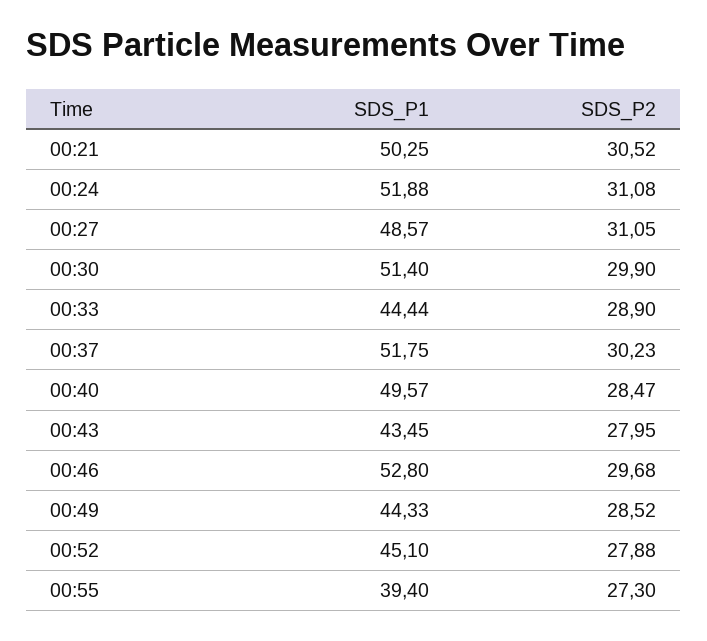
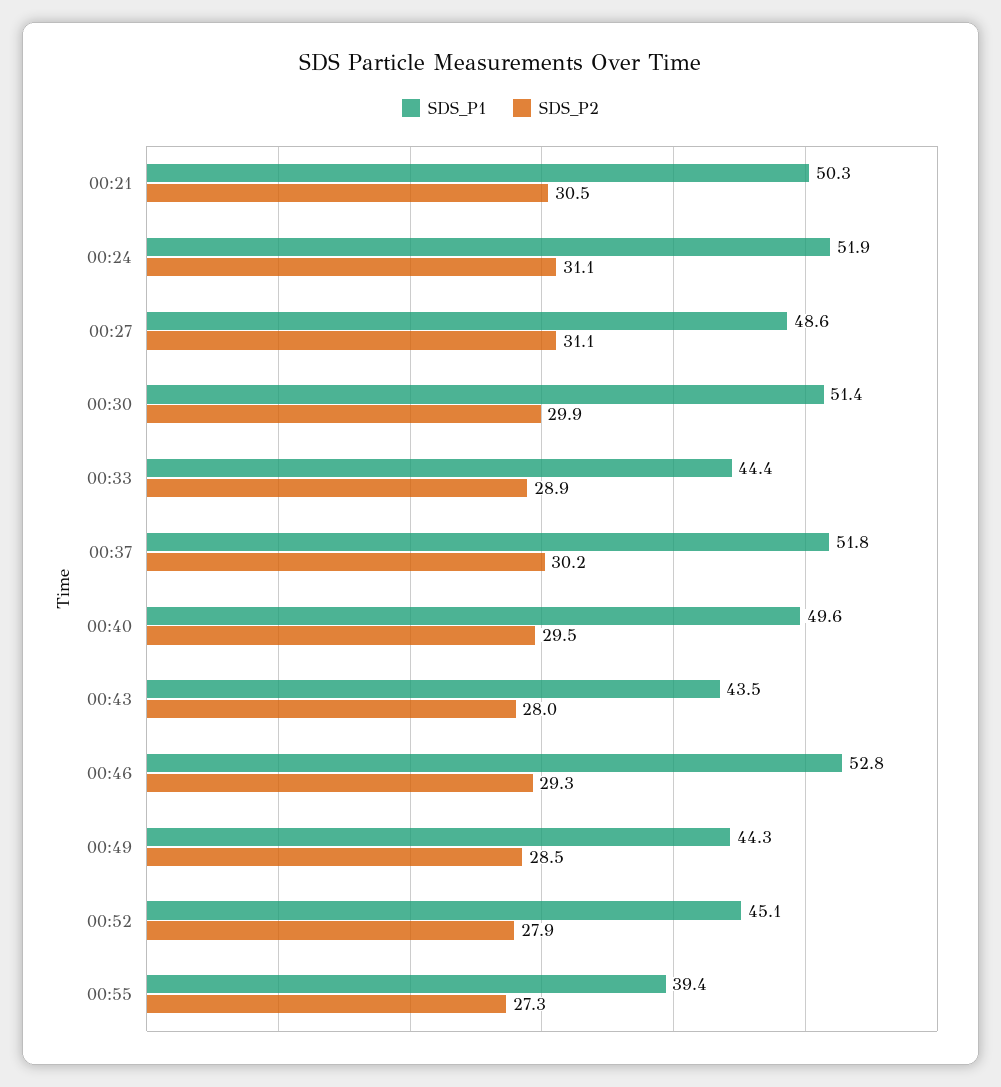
  {
    "SDS_P1": {
      "00:21": 50.25,
      "00:24": 51.88,
      "00:27": 48.57,
      "00:30": 51.4,
      "00:33": 44.44,
      "00:37": 51.75,
      "00:40": 49.57,
      "00:43": 43.45,
      "00:46": 52.8,
      "00:49": 44.33,
      "00:52": 45.1,
      "00:55": 39.4
    },
    "SDS_P2": {
      "00:21": 30.52,
      "00:24": 31.08,
      "00:27": 31.05,
      "00:30": 29.9,
      "00:33": 28.9,
      "00:37": 30.23,
-     "00:40": 28.47,
+     "00:40": 29.5,
      "00:43": 27.95,
-     "00:46": 29.68,
+     "00:46": 29.3,
      "00:49": 28.52,
      "00:52": 27.88,
      "00:55": 27.3
    }
  }

